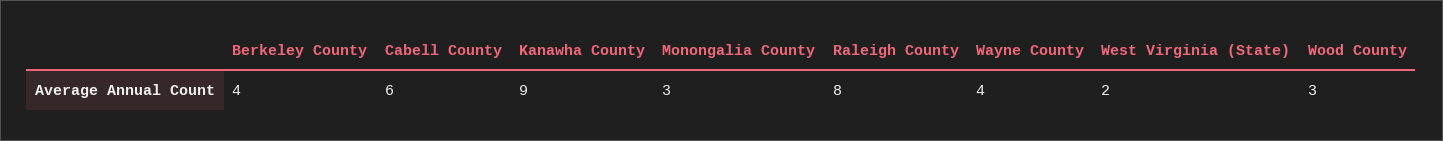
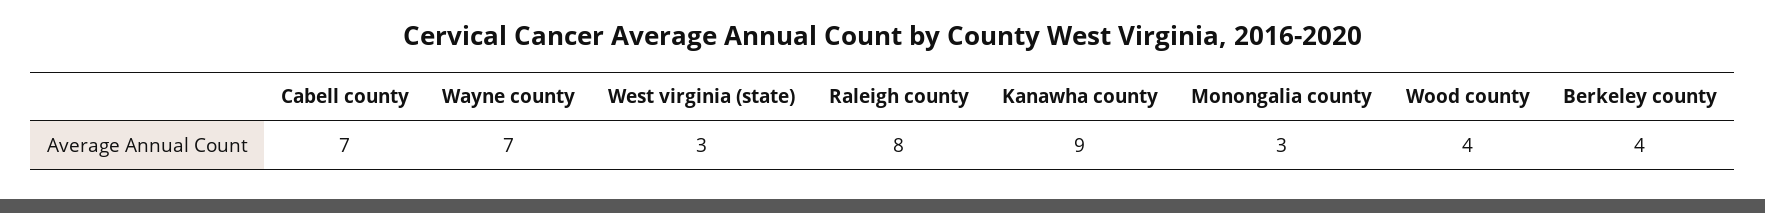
  {
    "Berkeley County": 4,
-   "Cabell County": 6,
+   "Cabell County": 7,
    "Kanawha County": 9,
    "Monongalia County": 3,
    "Raleigh County": 8,
-   "Wayne County": 4,
+   "Wayne County": 7,
-   "West Virginia (State)": 2,
+   "West Virginia (State)": 3,
-   "Wood County": 3
+   "Wood County": 4
  }

